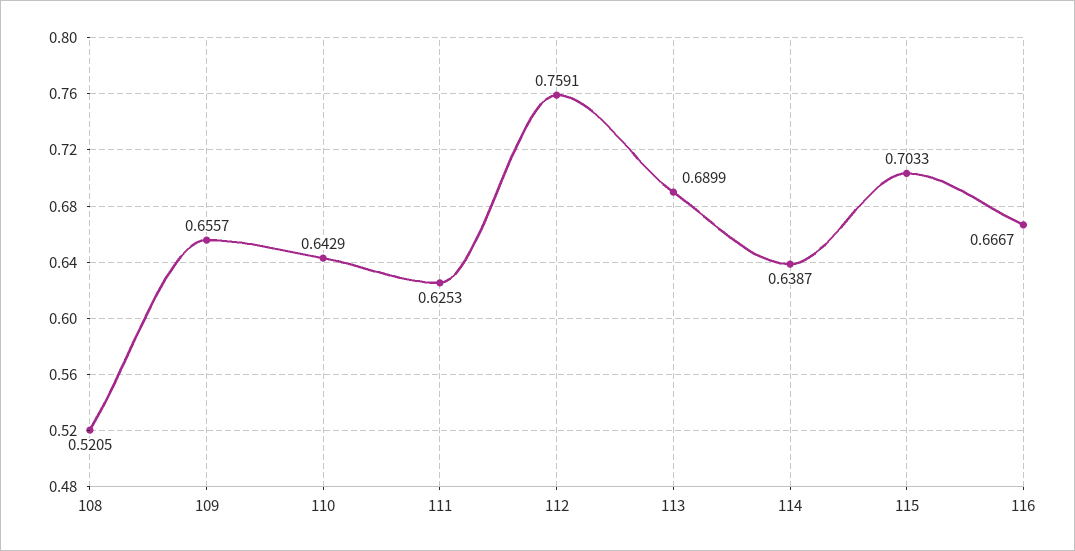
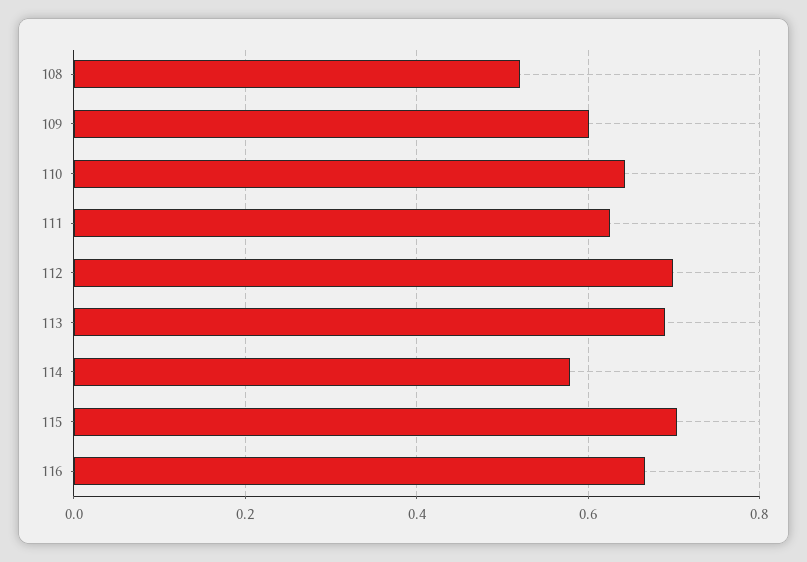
  {
    "108": 0.5205,
-   "109": 0.6557,
+   "109": 0.6,
    "110": 0.6429,
    "111": 0.6253,
-   "112": 0.7591,
+   "112": 0.7,
    "113": 0.6899,
-   "114": 0.6387,
+   "114": 0.58,
    "115": 0.7033,
    "116": 0.6667
  }

